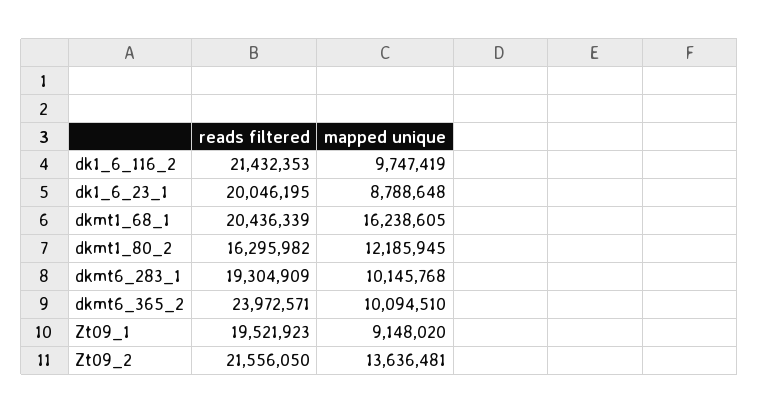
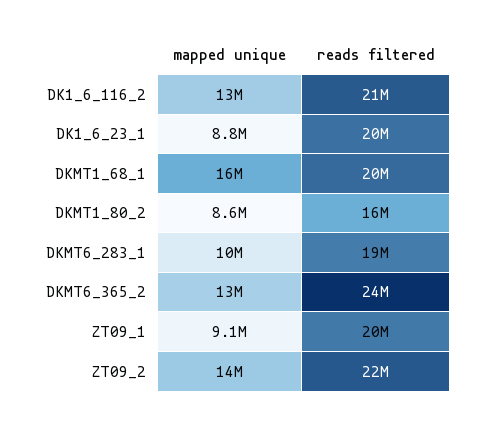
  {
    "reads filtered": {
      "dk1_6_116_2": 21432353,
      "dk1_6_23_1": 20046195,
      "dkmt1_68_1": 20436339,
      "dkmt1_80_2": 16295982,
      "dkmt6_283_1": 19304909,
      "dkmt6_365_2": 23972571,
      "Zt09_1": 19521923,
      "Zt09_2": 21556050
    },
    "mapped unique": {
-     "dk1_6_116_2": 9747419,
+     "dk1_6_116_2": 13000000,
      "dk1_6_23_1": 8788648,
      "dkmt1_68_1": 16238605,
-     "dkmt1_80_2": 12185945,
+     "dkmt1_80_2": 8600000,
      "dkmt6_283_1": 10145768,
-     "dkmt6_365_2": 10094510,
+     "dkmt6_365_2": 13000000,
      "Zt09_1": 9148020,
      "Zt09_2": 13636481
    }
  }

